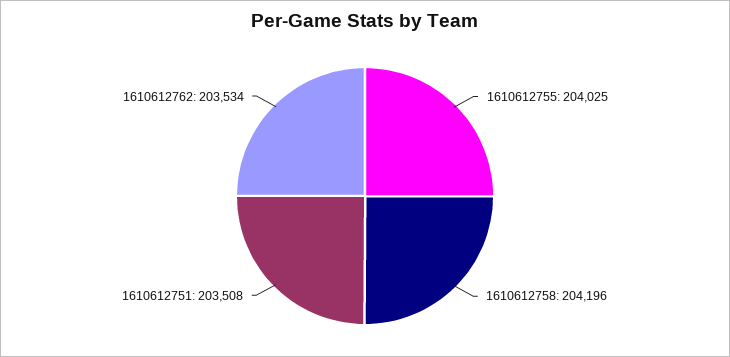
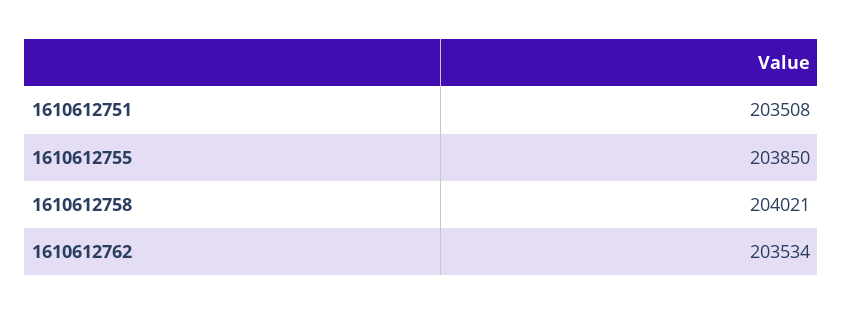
  {
-   "1610612755": 204025,
+   "1610612755": 203850,
-   "1610612758": 204196,
+   "1610612758": 204021,
    "1610612751": 203508,
    "1610612762": 203534
  }

